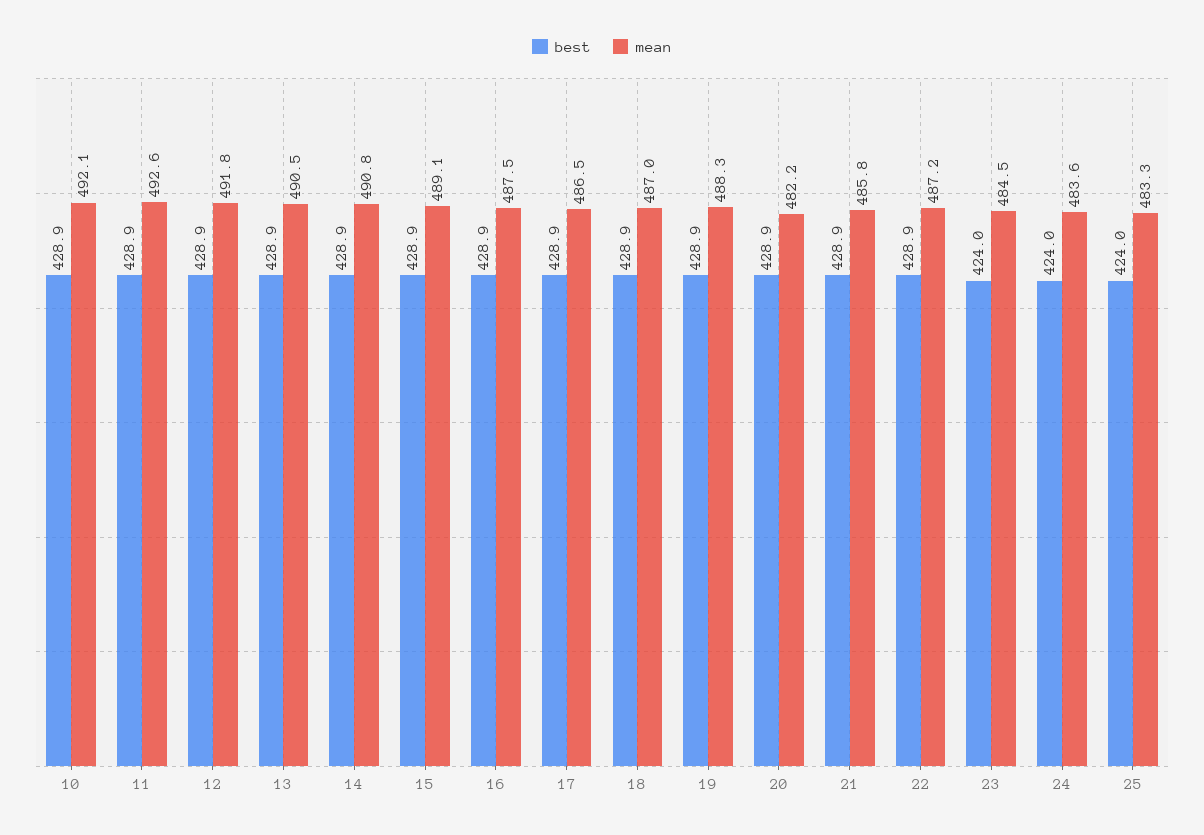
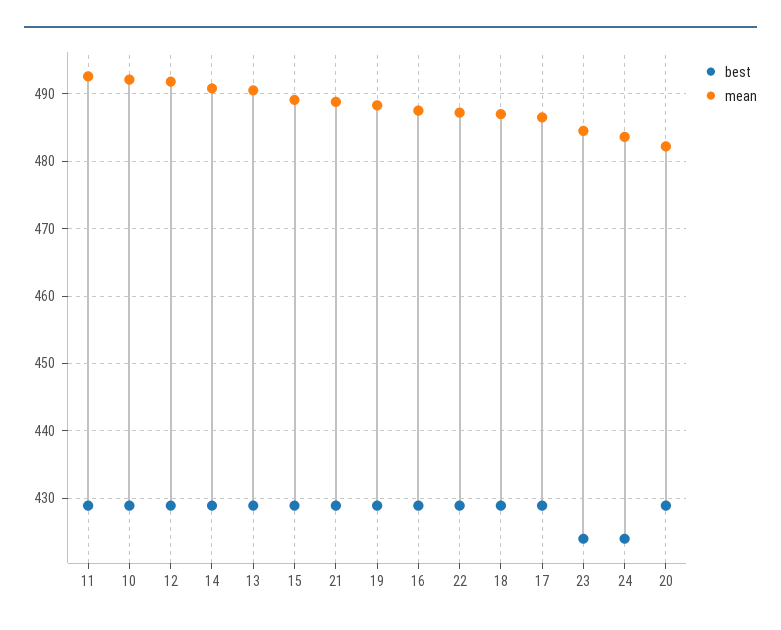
  {
    "best": {
      "10": 428.9,
      "11": 428.9,
      "12": 428.9,
      "13": 428.9,
      "14": 428.9,
      "15": 428.9,
      "16": 428.9,
      "17": 428.9,
      "18": 428.9,
      "19": 428.9,
      "20": 428.9,
      "21": 428.9,
      "22": 428.9,
      "23": 424,
-     "24": 424,
+     "24": 424
-     "25": 424
    },
    "mean": {
      "10": 492.1,
      "11": 492.6,
      "12": 491.8,
      "13": 490.5,
      "14": 490.8,
      "15": 489.1,
      "16": 487.5,
      "17": 486.5,
      "18": 487,
      "19": 488.3,
      "20": 482.2,
-     "21": 485.8,
+     "21": 489,
      "22": 487.2,
      "23": 484.5,
-     "24": 483.6,
+     "24": 483.6
-     "25": 483.3
    }
  }

